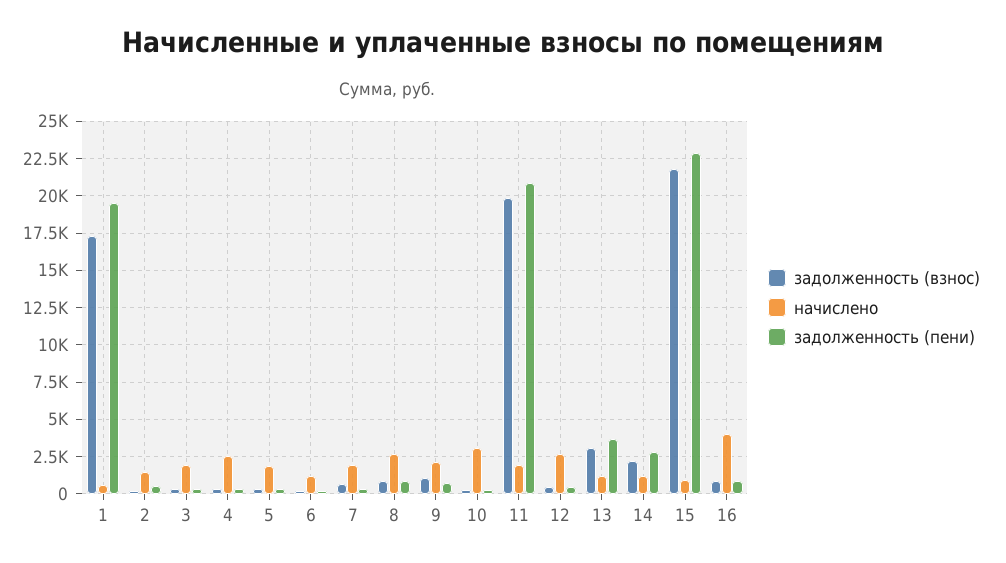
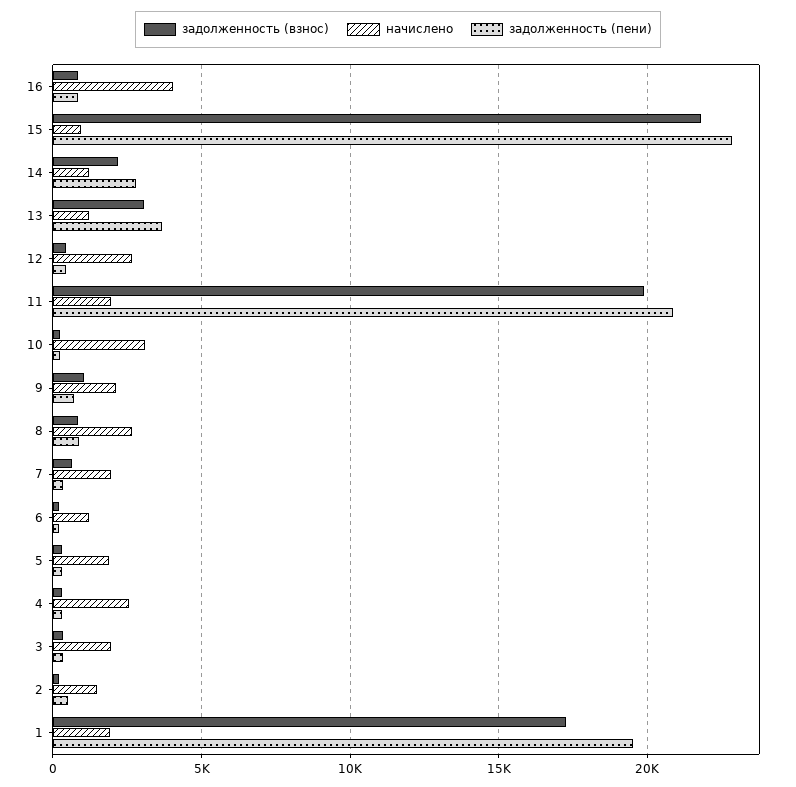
  {
    "задолженность (взнос)": {
      "1": 17500,
      "2": 0,
      "3": 500,
      "4": 500,
      "5": 500,
      "6": 0,
      "7": 500,
      "8": 1000,
      "9": 1000,
      "10": 0,
      "11": 20000,
      "12": 500,
      "13": 3000,
      "14": 2000,
      "15": 22000,
      "16": 1000
    },
    "начислено": {
-     "1": 500,
+     "1": 2000,
      "2": 1500,
      "3": 2000,
      "4": 2500,
      "5": 2000,
      "6": 1000,
      "7": 2000,
      "8": 2500,
      "9": 2000,
      "10": 3000,
      "11": 2000,
      "12": 2500,
      "13": 1000,
      "14": 1000,
      "15": 1000,
      "16": 4000
    },
    "задолженность (пени)": {
      "1": 19500,
      "2": 500,
      "3": 500,
      "4": 500,
      "5": 500,
      "6": 0,
      "7": 500,
      "8": 1000,
      "9": 500,
      "10": 0,
      "11": 21000,
      "12": 500,
      "13": 3500,
      "14": 3000,
      "15": 23000,
      "16": 1000
    }
  }

